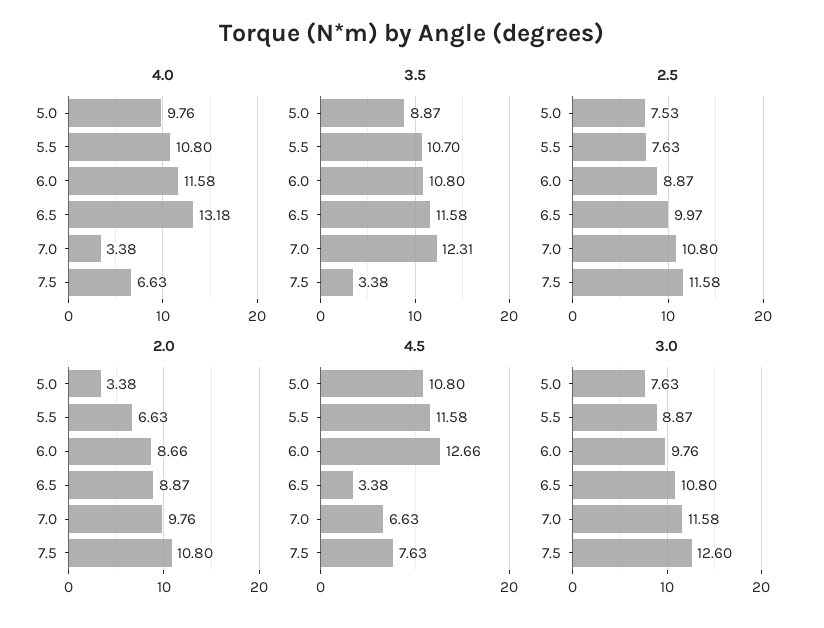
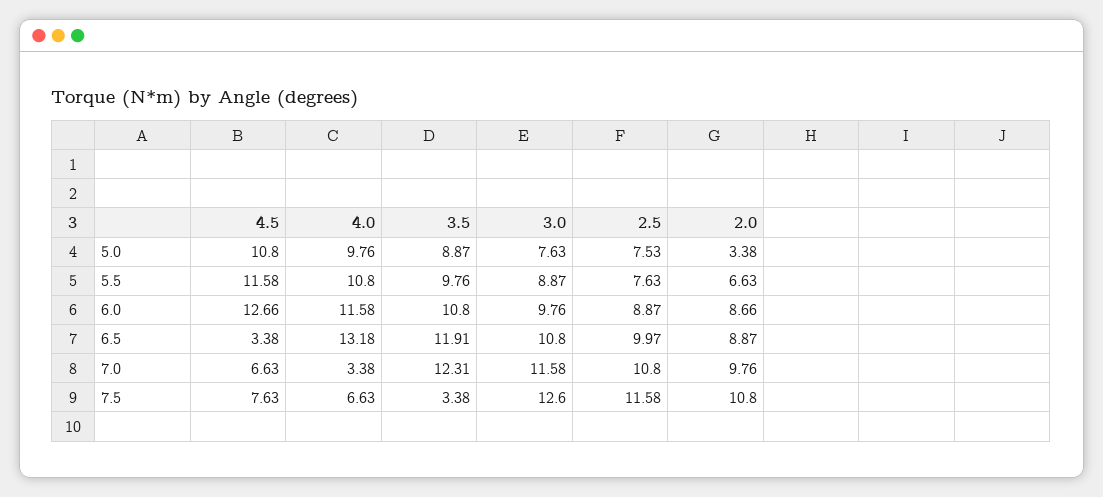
  {
    "4.0": {
      "5.0": 9.76,
      "5.5": 10.8,
      "6.0": 11.58,
      "6.5": 13.18,
      "7.0": 3.38,
      "7.5": 6.63
    },
    "3.5": {
      "5.0": 8.87,
-     "5.5": 10.7,
+     "5.5": 9.76,
      "6.0": 10.8,
-     "6.5": 11.58,
+     "6.5": 11.91,
      "7.0": 12.31,
      "7.5": 3.38
    },
    "2.5": {
      "5.0": 7.53,
      "5.5": 7.63,
      "6.0": 8.87,
      "6.5": 9.97,
      "7.0": 10.8,
      "7.5": 11.58
    },
    "2.0": {
      "5.0": 3.38,
      "5.5": 6.63,
      "6.0": 8.66,
      "6.5": 8.87,
      "7.0": 9.76,
      "7.5": 10.8
    },
    "4.5": {
      "5.0": 10.8,
      "5.5": 11.58,
      "6.0": 12.66,
      "6.5": 3.38,
      "7.0": 6.63,
      "7.5": 7.63
    },
    "3.0": {
      "5.0": 7.63,
      "5.5": 8.87,
      "6.0": 9.76,
      "6.5": 10.8,
      "7.0": 11.58,
      "7.5": 12.6
    }
  }

